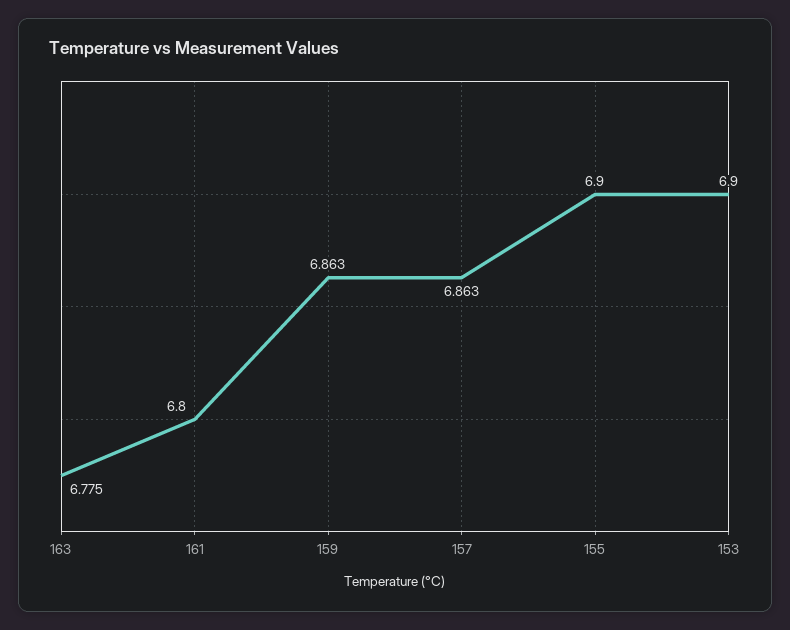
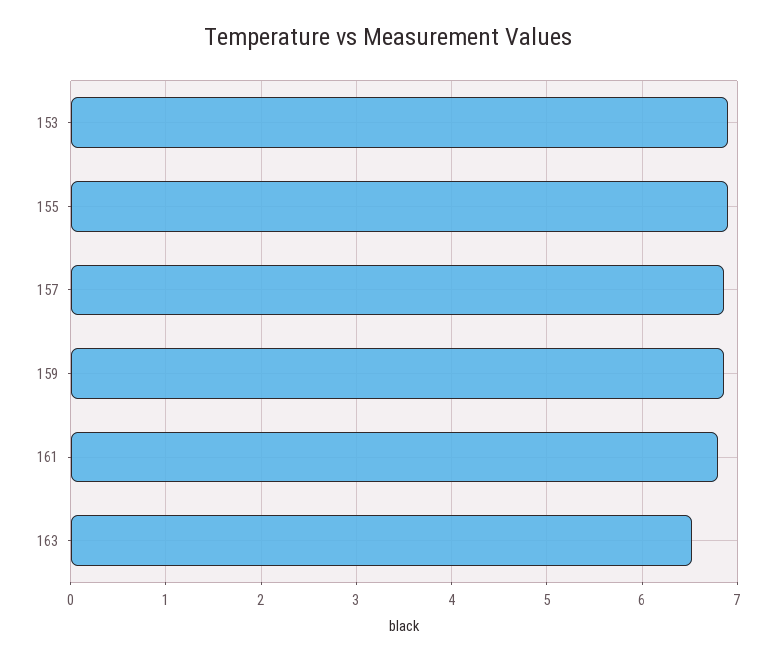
  {
-   "163": 6.775,
+   "163": 6.5,
    "161": 6.8,
    "159": 6.863,
    "157": 6.863,
    "155": 6.9,
    "153": 6.9
  }

